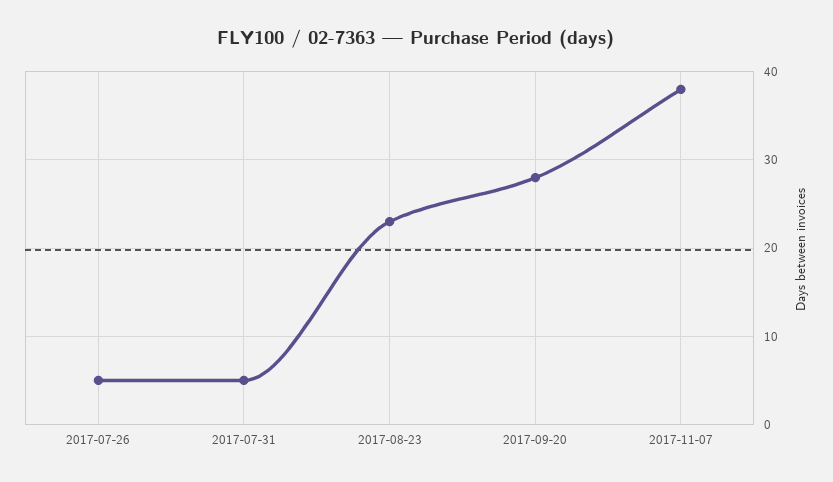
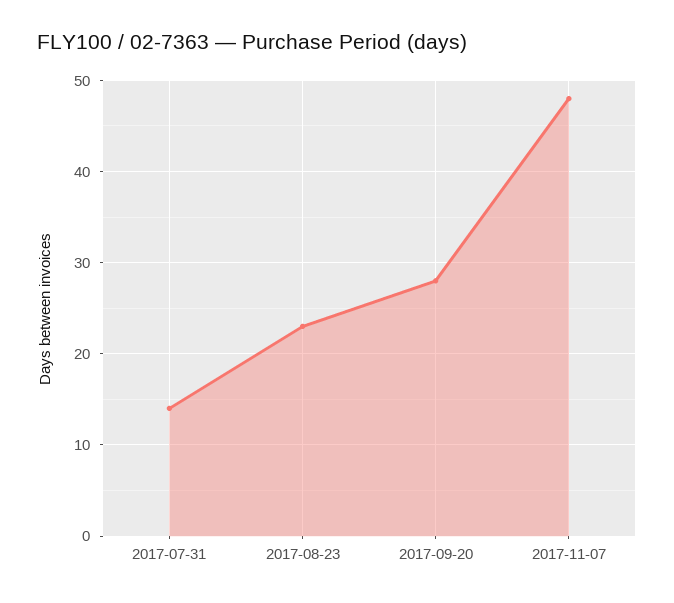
  {
-   "2017-07-26": 5,
-   "2017-07-31": 5,
+   "2017-07-31": 14,
    "2017-08-23": 23,
    "2017-09-20": 28,
-   "2017-11-07": 38
+   "2017-11-07": 48
  }

